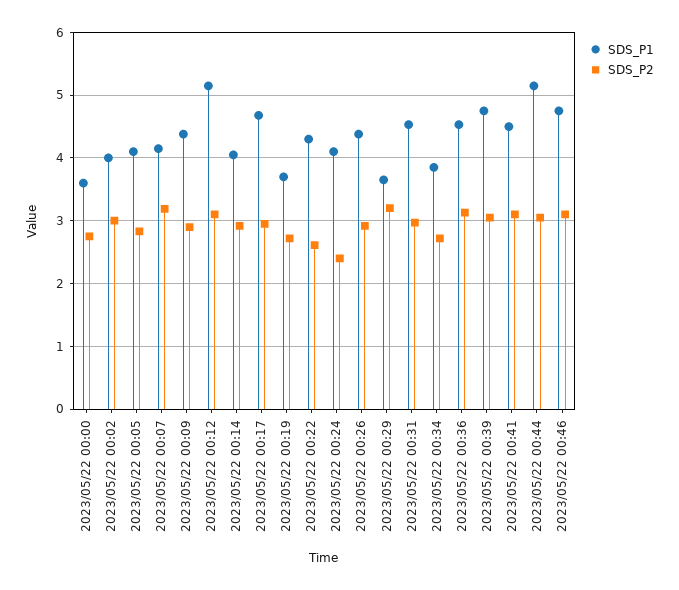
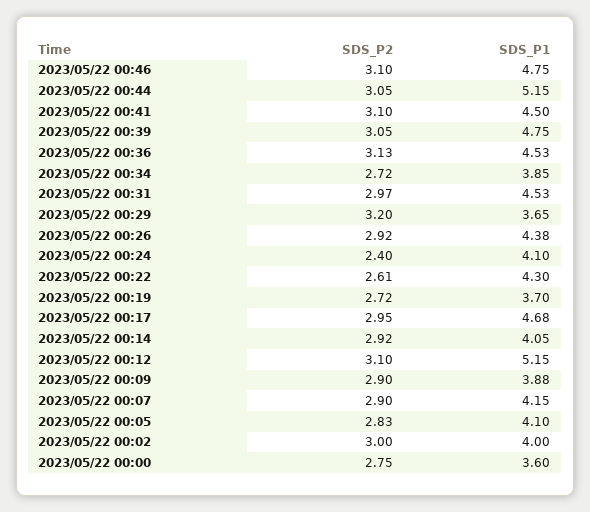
  {
    "SDS_P1": {
      "2023/05/22 00:00": 3.6,
      "2023/05/22 00:02": 4,
      "2023/05/22 00:05": 4.1,
      "2023/05/22 00:07": 4.15,
-     "2023/05/22 00:09": 4.4,
+     "2023/05/22 00:09": 3.88,
      "2023/05/22 00:12": 5.15,
      "2023/05/22 00:14": 4.05,
      "2023/05/22 00:17": 4.68,
      "2023/05/22 00:19": 3.7,
      "2023/05/22 00:22": 4.3,
      "2023/05/22 00:24": 4.1,
      "2023/05/22 00:26": 4.38,
      "2023/05/22 00:29": 3.65,
      "2023/05/22 00:31": 4.53,
      "2023/05/22 00:34": 3.85,
      "2023/05/22 00:36": 4.53,
      "2023/05/22 00:39": 4.75,
      "2023/05/22 00:41": 4.5,
      "2023/05/22 00:44": 5.15,
      "2023/05/22 00:46": 4.75
    },
    "SDS_P2": {
      "2023/05/22 00:00": 2.75,
      "2023/05/22 00:02": 3,
      "2023/05/22 00:05": 2.83,
-     "2023/05/22 00:07": 3.2,
+     "2023/05/22 00:07": 2.9,
      "2023/05/22 00:09": 2.9,
      "2023/05/22 00:12": 3.1,
      "2023/05/22 00:14": 2.92,
      "2023/05/22 00:17": 2.95,
      "2023/05/22 00:19": 2.72,
      "2023/05/22 00:22": 2.61,
      "2023/05/22 00:24": 2.4,
      "2023/05/22 00:26": 2.92,
      "2023/05/22 00:29": 3.2,
      "2023/05/22 00:31": 2.97,
      "2023/05/22 00:34": 2.72,
      "2023/05/22 00:36": 3.13,
      "2023/05/22 00:39": 3.05,
      "2023/05/22 00:41": 3.1,
      "2023/05/22 00:44": 3.05,
      "2023/05/22 00:46": 3.1
    }
  }

